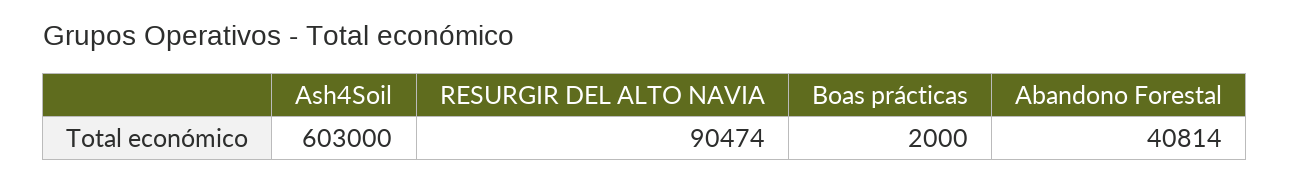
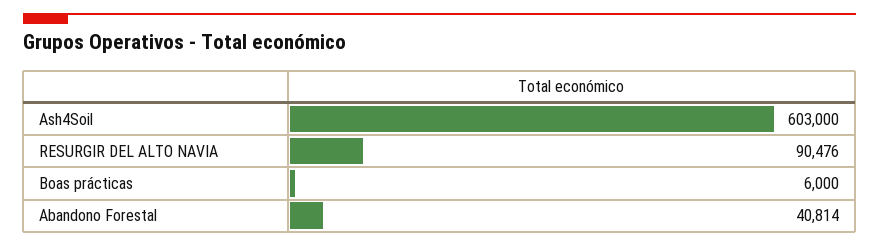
  {
    "Ash4Soil": 603000,
-   "RESURGIR DEL ALTO NAVIA": 90474,
+   "RESURGIR DEL ALTO NAVIA": 90476,
-   "Boas prácticas": 2000,
+   "Boas prácticas": 6000,
    "Abandono Forestal": 40814
  }

